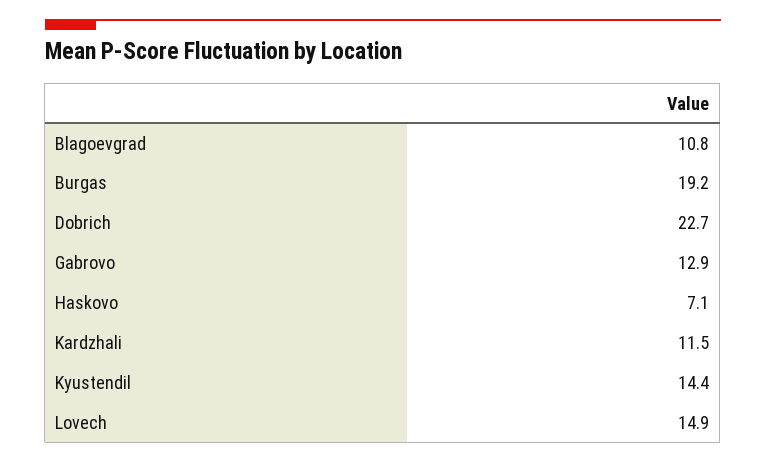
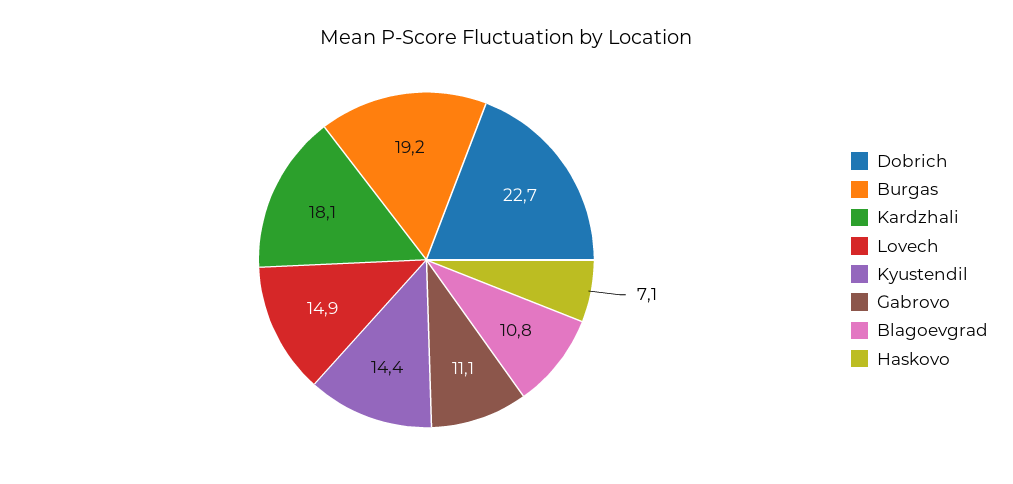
  {
    "Blagoevgrad": 10.8,
    "Burgas": 19.2,
    "Dobrich": 22.7,
-   "Gabrovo": 12.9,
+   "Gabrovo": 11.1,
    "Haskovo": 7.1,
-   "Kardzhali": 11.5,
+   "Kardzhali": 18.1,
    "Kyustendil": 14.4,
    "Lovech": 14.9
  }

